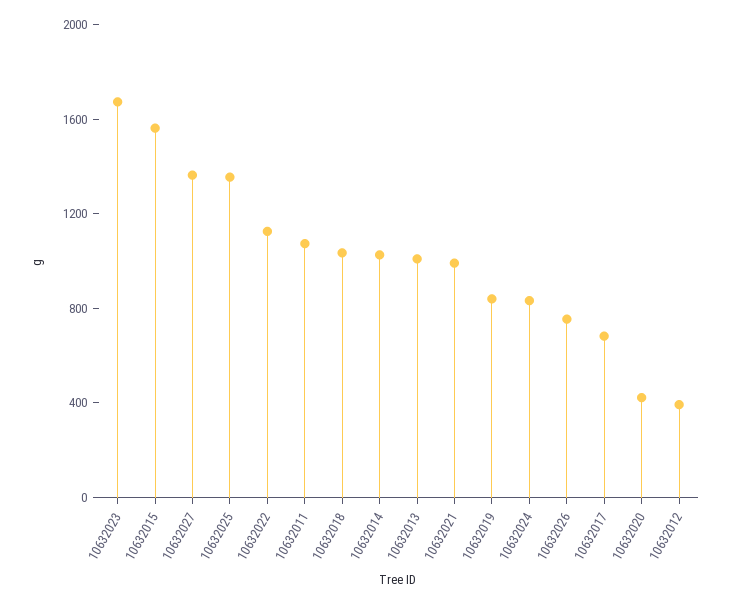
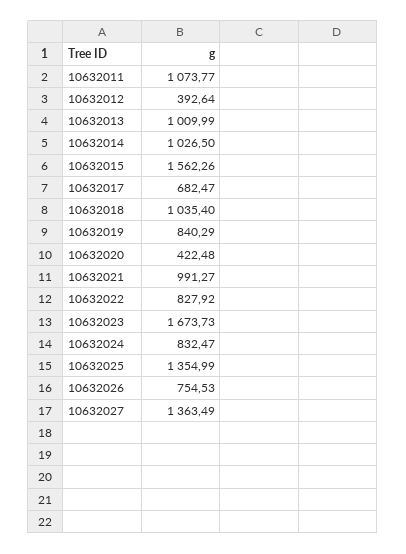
  {
    "10632023": 1673.73,
    "10632015": 1562.26,
    "10632027": 1363.49,
    "10632025": 1354.99,
-   "10632022": 1100,
+   "10632022": 827.92,
    "10632011": 1073.77,
    "10632018": 1035.4,
    "10632014": 1026.5,
    "10632013": 1009.99,
    "10632021": 991.27,
    "10632019": 840.29,
    "10632024": 832.47,
    "10632026": 754.53,
    "10632017": 682.47,
    "10632020": 422.48,
    "10632012": 392.64
  }

